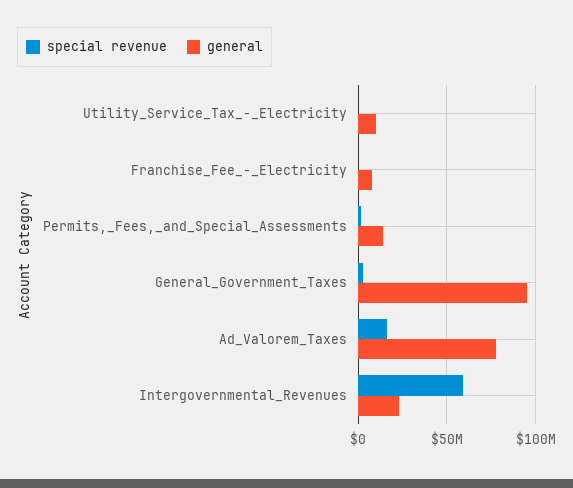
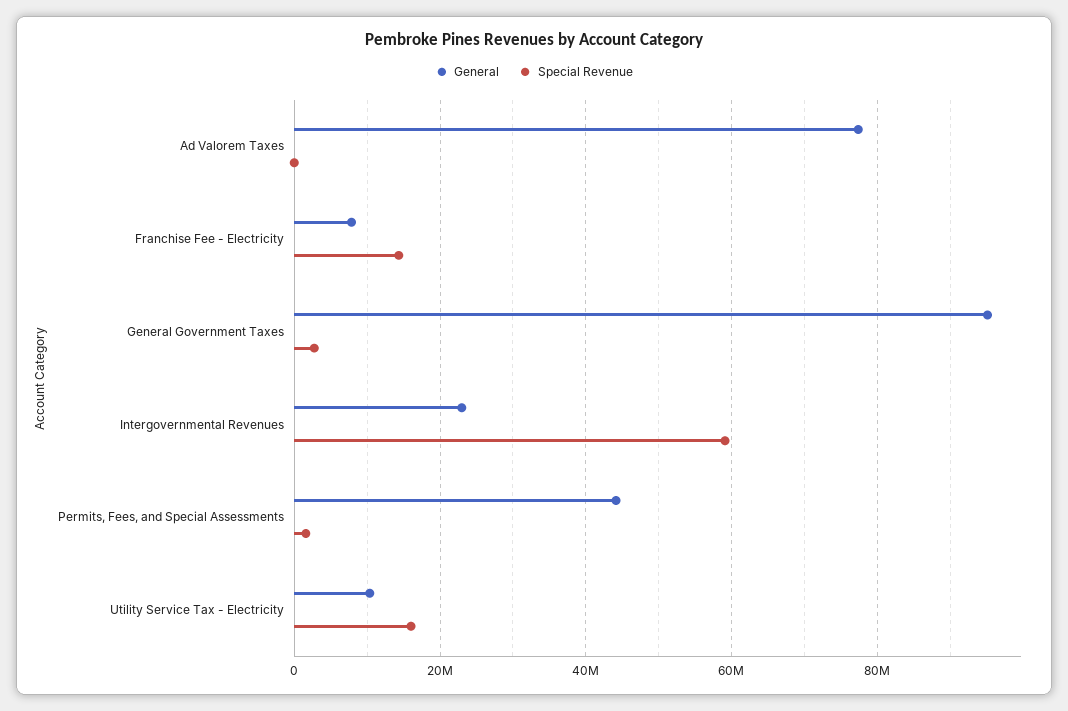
  {
    "special revenue": {
-     "Utility_Service_Tax_-_Electricity": 0,
+     "Utility_Service_Tax_-_Electricity": 16000000,
-     "Franchise_Fee_-_Electricity": 0,
+     "Franchise_Fee_-_Electricity": 14000000,
      "Permits,_Fees,_and_Special_Assessments": 2000000,
      "General_Government_Taxes": 2000000,
-     "Ad_Valorem_Taxes": 15000000,
+     "Ad_Valorem_Taxes": 0,
      "Intergovernmental_Revenues": 60000000
    },
    "general": {
      "Utility_Service_Tax_-_Electricity": 10000000,
      "Franchise_Fee_-_Electricity": 8000000,
-     "Permits,_Fees,_and_Special_Assessments": 15000000,
+     "Permits,_Fees,_and_Special_Assessments": 44000000,
      "General_Government_Taxes": 96000000,
      "Ad_Valorem_Taxes": 78000000,
      "Intergovernmental_Revenues": 22000000
    }
  }

